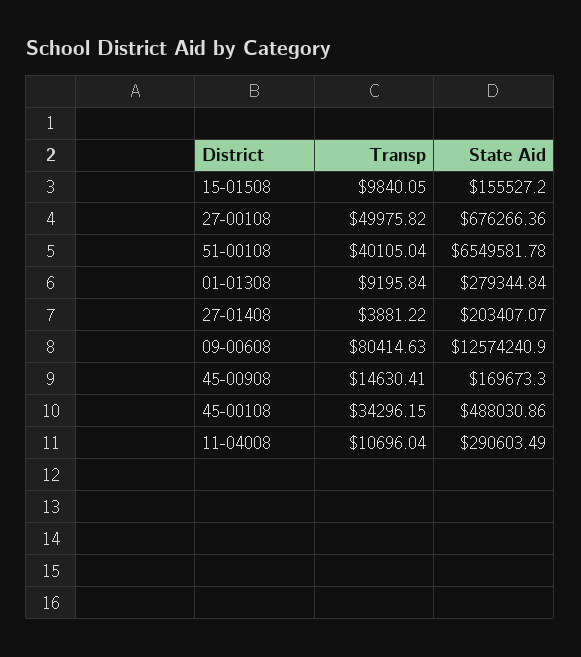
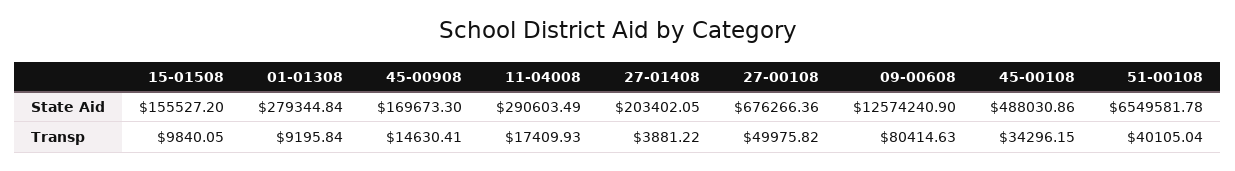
  {
    "Transp": {
      "15-01508": 9840.05,
      "27-00108": 49975.82,
      "51-00108": 40105.04,
      "01-01308": 9195.84,
      "27-01408": 3881.22,
      "09-00608": 80414.63,
      "45-00908": 14630.41,
      "45-00108": 34296.15,
-     "11-04008": 10696.04
+     "11-04008": 17409.93
    },
    "State Aid": {
      "15-01508": 155527.2,
      "27-00108": 676266.36,
      "51-00108": 6549581.78,
      "01-01308": 279344.84,
-     "27-01408": 203407.07,
+     "27-01408": 203402.05,
      "09-00608": 12574240.9,
      "45-00908": 169673.3,
      "45-00108": 488030.86,
      "11-04008": 290603.49
    }
  }

